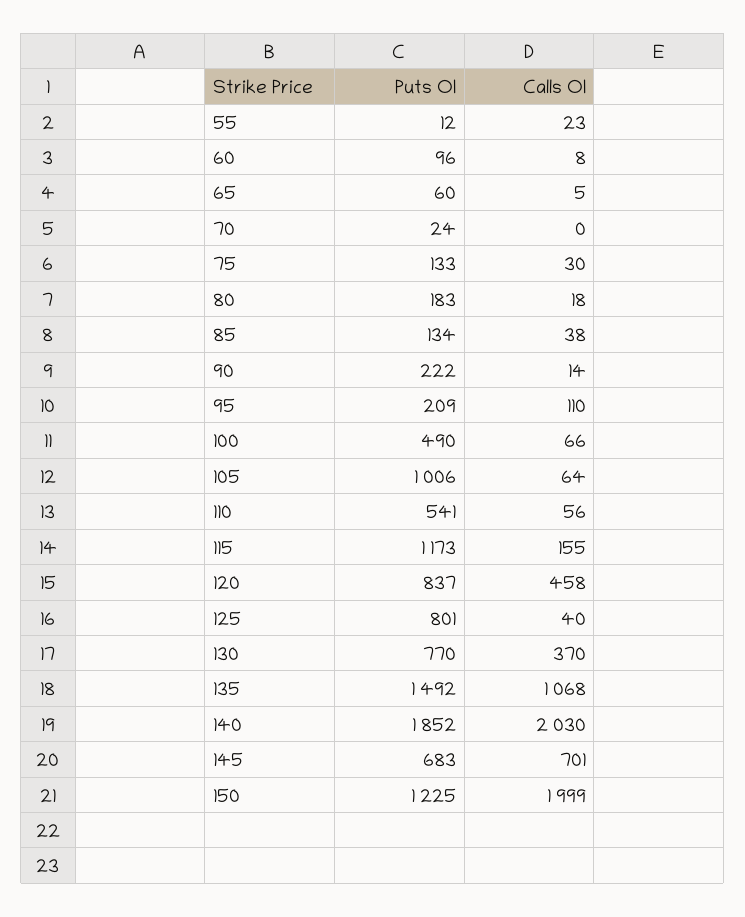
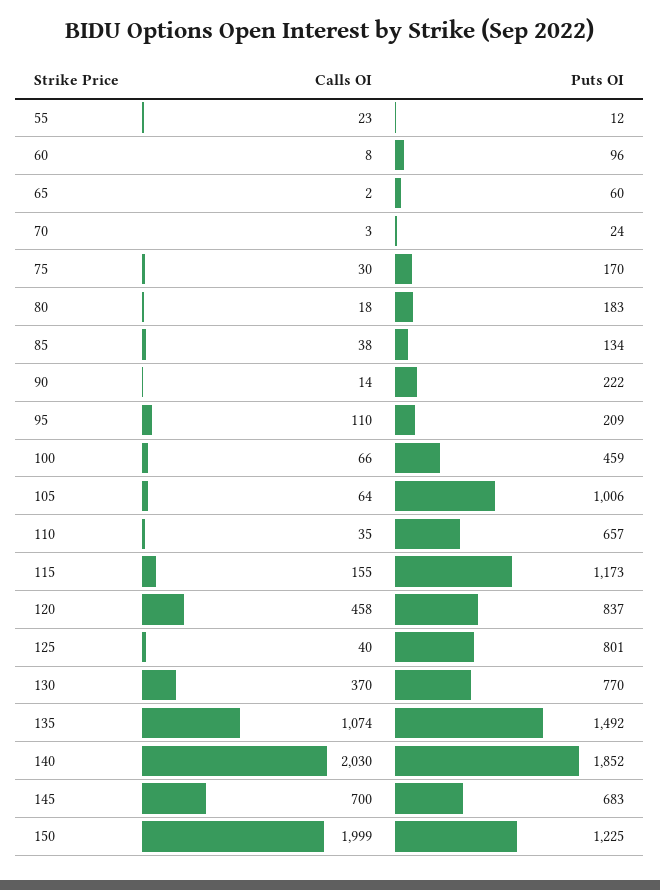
  {
    "Puts OI": {
      "55": 12,
      "60": 96,
      "65": 60,
      "70": 24,
-     "75": 133,
+     "75": 170,
      "80": 183,
      "85": 134,
      "90": 222,
      "95": 209,
-     "100": 490,
+     "100": 459,
      "105": 1006,
-     "110": 541,
+     "110": 657,
      "115": 1173,
      "120": 837,
      "125": 801,
      "130": 770,
      "135": 1492,
      "140": 1852,
      "145": 683,
      "150": 1225
    },
    "Calls OI": {
      "55": 23,
      "60": 8,
-     "65": 5,
+     "65": 2,
-     "70": 0,
+     "70": 3,
      "75": 30,
      "80": 18,
      "85": 38,
      "90": 14,
      "95": 110,
      "100": 66,
      "105": 64,
-     "110": 56,
+     "110": 35,
      "115": 155,
      "120": 458,
      "125": 40,
      "130": 370,
-     "135": 1068,
+     "135": 1074,
      "140": 2030,
-     "145": 701,
+     "145": 700,
      "150": 1999
    }
  }

